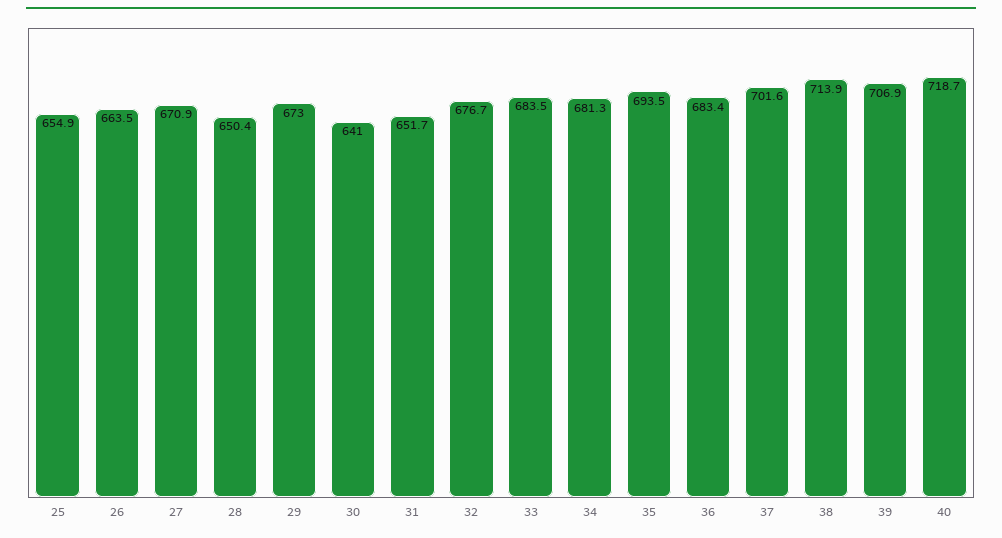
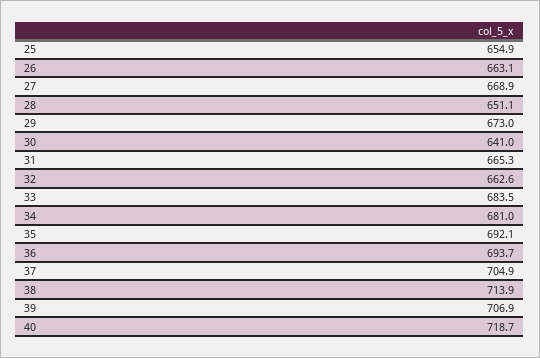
  {
    "25": 654.9,
-   "26": 663.5,
+   "26": 663.1,
-   "27": 670.9,
+   "27": 668.9,
-   "28": 650.4,
+   "28": 651.1,
    "29": 673,
    "30": 641,
-   "31": 651.7,
+   "31": 665.3,
-   "32": 676.7,
+   "32": 662.6,
    "33": 683.5,
-   "34": 681.3,
+   "34": 681,
-   "35": 693.5,
+   "35": 692.1,
-   "36": 683.4,
+   "36": 693.7,
-   "37": 701.6,
+   "37": 704.9,
    "38": 713.9,
    "39": 706.9,
    "40": 718.7
  }

